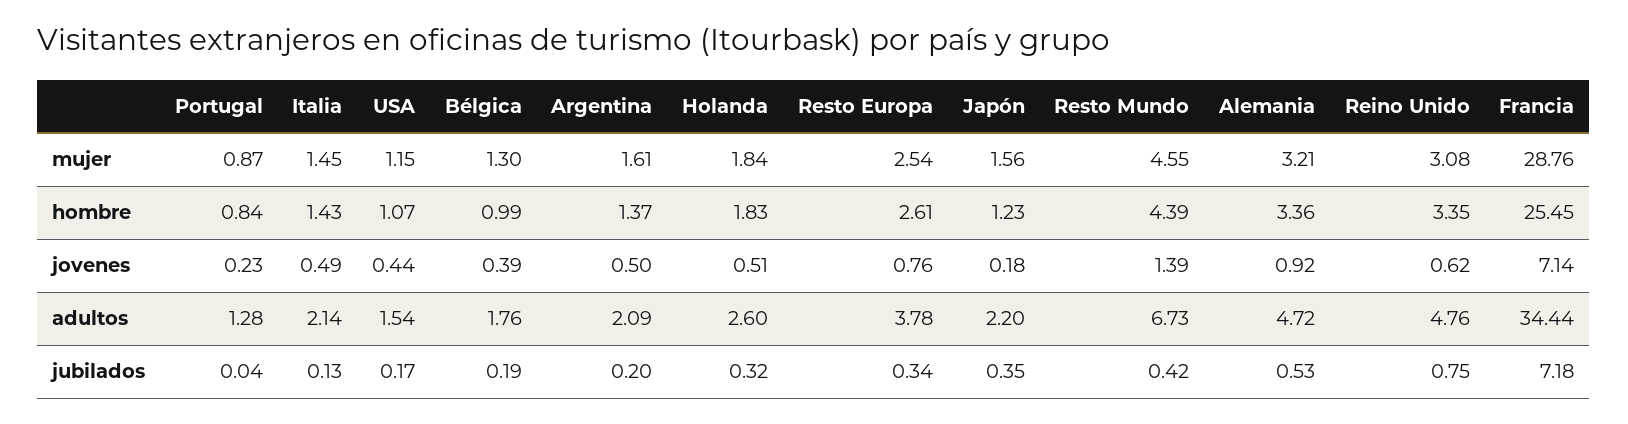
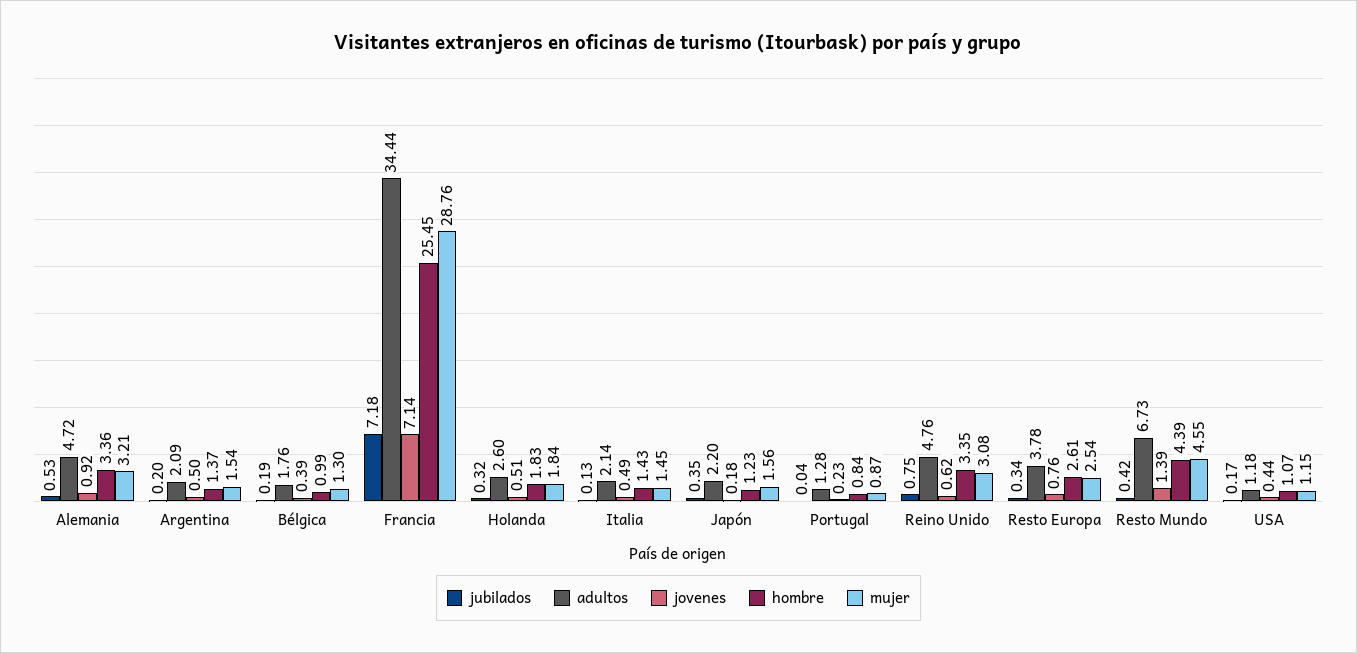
  {
    "mujer": {
      "Portugal": 0.87,
      "Italia": 1.45,
      "USA": 1.15,
      "Bélgica": 1.3,
-     "Argentina": 1.61,
+     "Argentina": 1.54,
      "Holanda": 1.84,
      "Resto Europa": 2.54,
      "Japón": 1.56,
      "Resto Mundo": 4.55,
      "Alemania": 3.21,
      "Reino Unido": 3.08,
      "Francia": 28.76
    },
    "hombre": {
      "Portugal": 0.84,
      "Italia": 1.43,
      "USA": 1.07,
      "Bélgica": 0.99,
      "Argentina": 1.37,
      "Holanda": 1.83,
      "Resto Europa": 2.61,
      "Japón": 1.23,
      "Resto Mundo": 4.39,
      "Alemania": 3.36,
      "Reino Unido": 3.35,
      "Francia": 25.45
    },
    "jovenes": {
      "Portugal": 0.23,
      "Italia": 0.49,
      "USA": 0.44,
      "Bélgica": 0.39,
      "Argentina": 0.5,
      "Holanda": 0.51,
      "Resto Europa": 0.76,
      "Japón": 0.18,
      "Resto Mundo": 1.39,
      "Alemania": 0.92,
      "Reino Unido": 0.62,
      "Francia": 7.14
    },
    "adultos": {
      "Portugal": 1.28,
      "Italia": 2.14,
-     "USA": 1.54,
+     "USA": 1.18,
      "Bélgica": 1.76,
      "Argentina": 2.09,
      "Holanda": 2.6,
      "Resto Europa": 3.78,
      "Japón": 2.2,
      "Resto Mundo": 6.73,
      "Alemania": 4.72,
      "Reino Unido": 4.76,
      "Francia": 34.44
    },
    "jubilados": {
      "Portugal": 0.04,
      "Italia": 0.13,
      "USA": 0.17,
      "Bélgica": 0.19,
      "Argentina": 0.2,
      "Holanda": 0.32,
      "Resto Europa": 0.34,
      "Japón": 0.35,
      "Resto Mundo": 0.42,
      "Alemania": 0.53,
      "Reino Unido": 0.75,
      "Francia": 7.18
    }
  }

